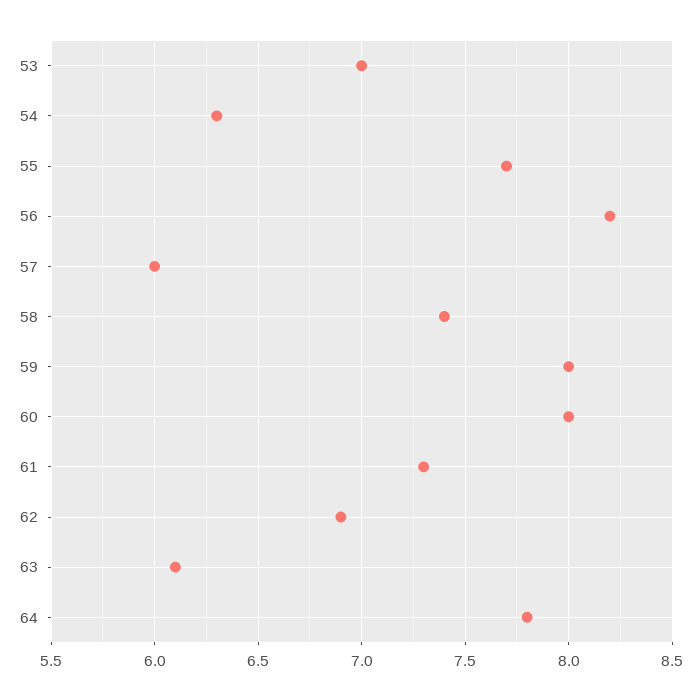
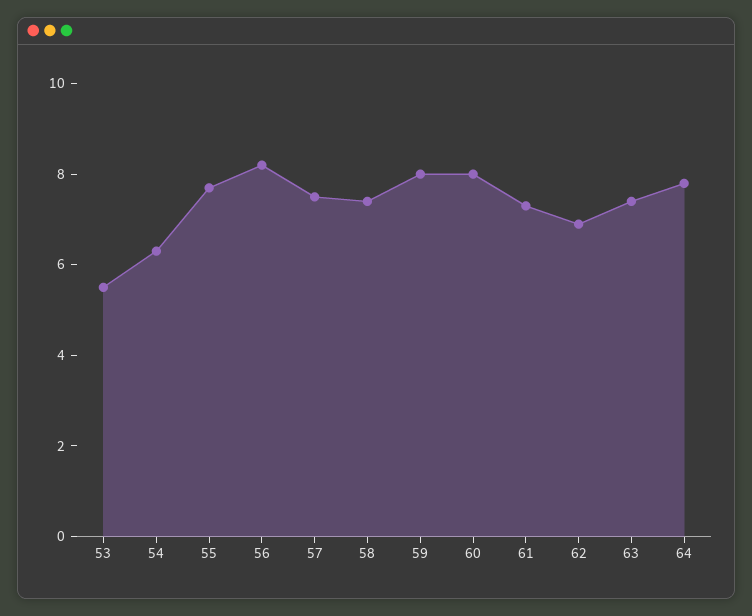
  {
-   "53": 7,
+   "53": 5.5,
    "54": 6.3,
    "55": 7.7,
    "56": 8.2,
-   "57": 6,
+   "57": 7.5,
    "58": 7.4,
    "59": 8,
    "60": 8,
    "61": 7.3,
    "62": 6.9,
-   "63": 6.1,
+   "63": 7.5,
    "64": 7.8
  }

